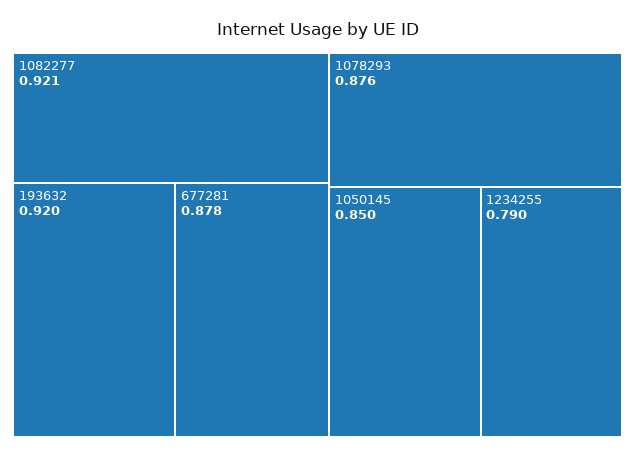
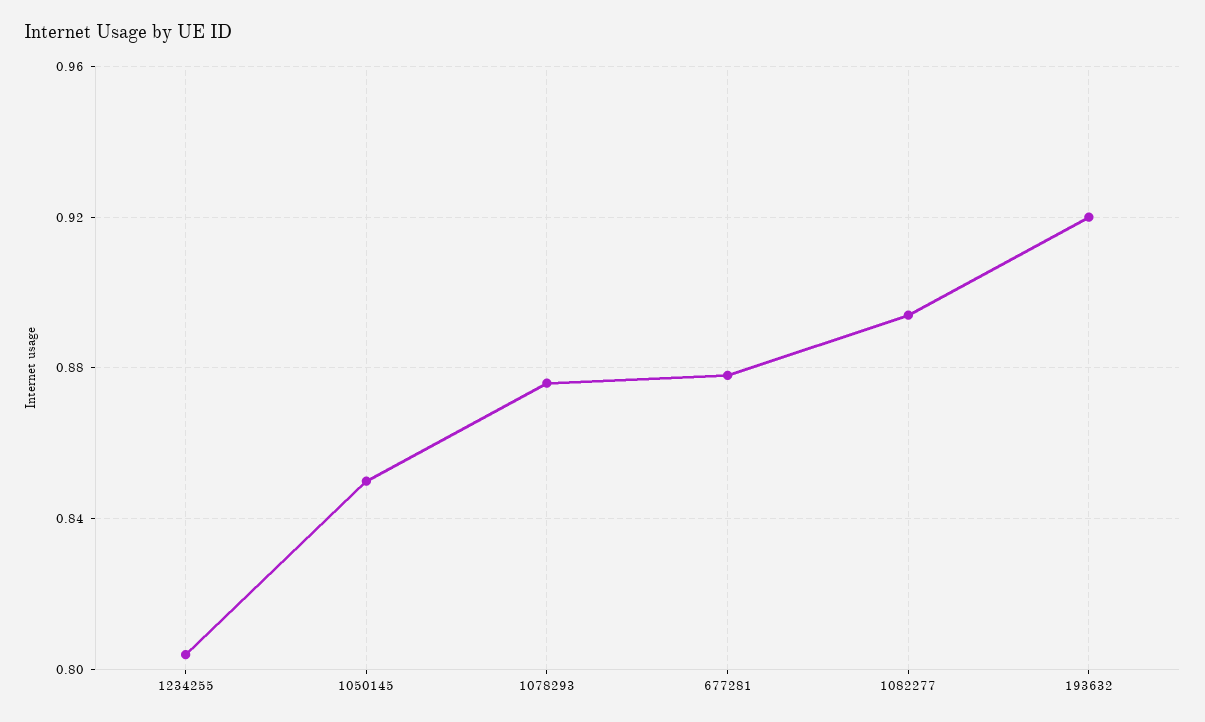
  {
-   "1082277": 0.921,
+   "1082277": 0.895,
    "193632": 0.92,
    "677281": 0.878,
    "1078293": 0.876,
    "1050145": 0.85,
-   "1234255": 0.79
+   "1234255": 0.805
  }

